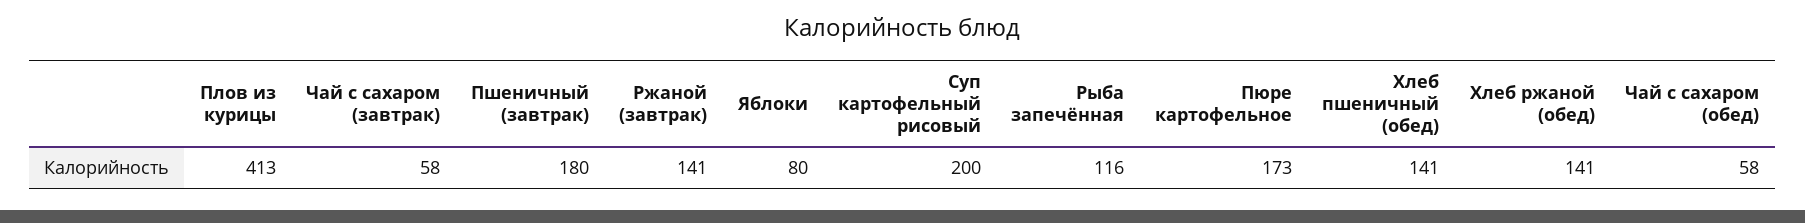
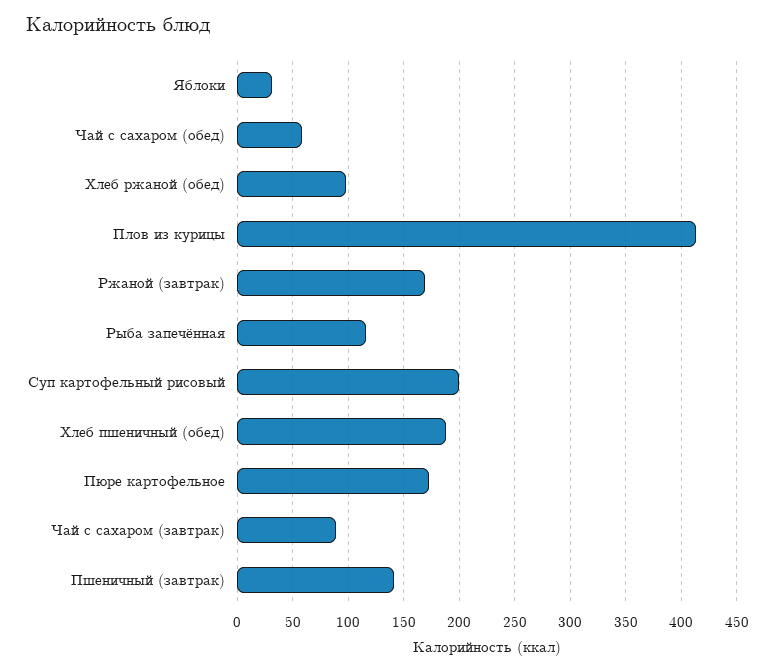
  {
    "Плов из курицы": 413,
-   "Чай с сахаром (завтрак)": 58,
+   "Чай с сахаром (завтрак)": 90,
-   "Пшеничный (завтрак)": 180,
+   "Пшеничный (завтрак)": 140,
-   "Ржаной (завтрак)": 141,
+   "Ржаной (завтрак)": 170,
-   "Яблоки": 80,
+   "Яблоки": 30,
    "Суп картофельный рисовый": 200,
    "Рыба запечённая": 116,
    "Пюре картофельное": 173,
-   "Хлеб пшеничный (обед)": 141,
+   "Хлеб пшеничный (обед)": 190,
-   "Хлеб ржаной (обед)": 141,
+   "Хлеб ржаной (обед)": 100,
    "Чай с сахаром (обед)": 58
  }

